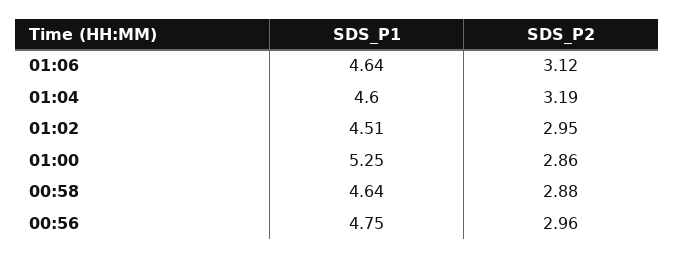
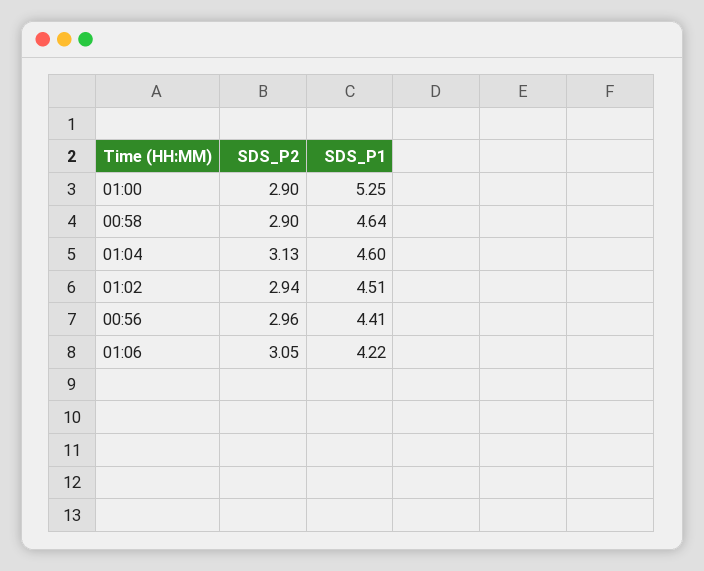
  {
    "SDS_P1": {
-     "01:06": 4.64,
+     "01:06": 4.22,
      "01:04": 4.6,
      "01:02": 4.51,
      "01:00": 5.25,
      "00:58": 4.64,
-     "00:56": 4.75
+     "00:56": 4.41
    },
    "SDS_P2": {
-     "01:06": 3.12,
+     "01:06": 3.05,
-     "01:04": 3.19,
+     "01:04": 3.13,
-     "01:02": 2.95,
+     "01:02": 2.94,
-     "01:00": 2.86,
+     "01:00": 2.9,
-     "00:58": 2.88,
+     "00:58": 2.9,
      "00:56": 2.96
    }
  }

